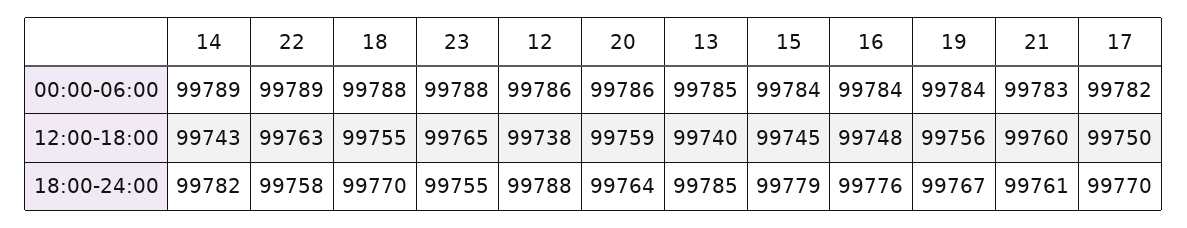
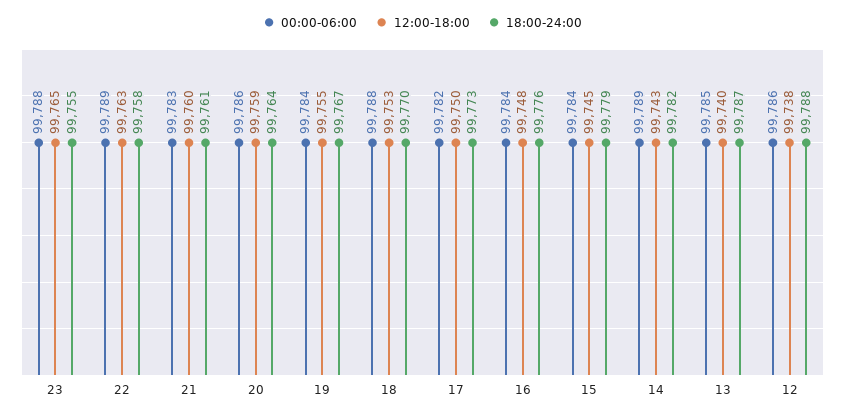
  {
    "00:00-06:00": {
      "14": 99789,
      "22": 99789,
      "18": 99788,
      "23": 99788,
      "12": 99786,
      "20": 99786,
      "13": 99785,
      "15": 99784,
      "16": 99784,
      "19": 99784,
      "21": 99783,
      "17": 99782
    },
    "12:00-18:00": {
      "14": 99743,
      "22": 99763,
-     "18": 99755,
+     "18": 99753,
      "23": 99765,
      "12": 99738,
      "20": 99759,
      "13": 99740,
      "15": 99745,
      "16": 99748,
-     "19": 99756,
+     "19": 99755,
      "21": 99760,
      "17": 99750
    },
    "18:00-24:00": {
      "14": 99782,
      "22": 99758,
      "18": 99770,
      "23": 99755,
      "12": 99788,
      "20": 99764,
-     "13": 99785,
+     "13": 99787,
      "15": 99779,
      "16": 99776,
      "19": 99767,
      "21": 99761,
-     "17": 99770
+     "17": 99773
    }
  }

